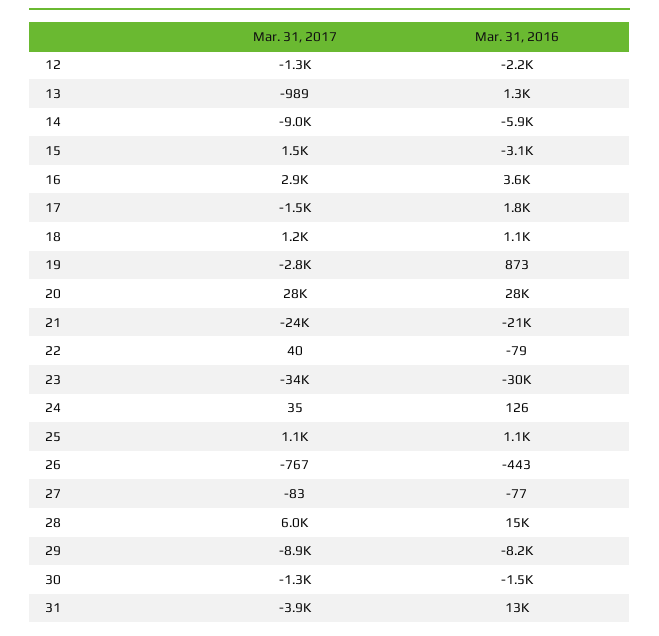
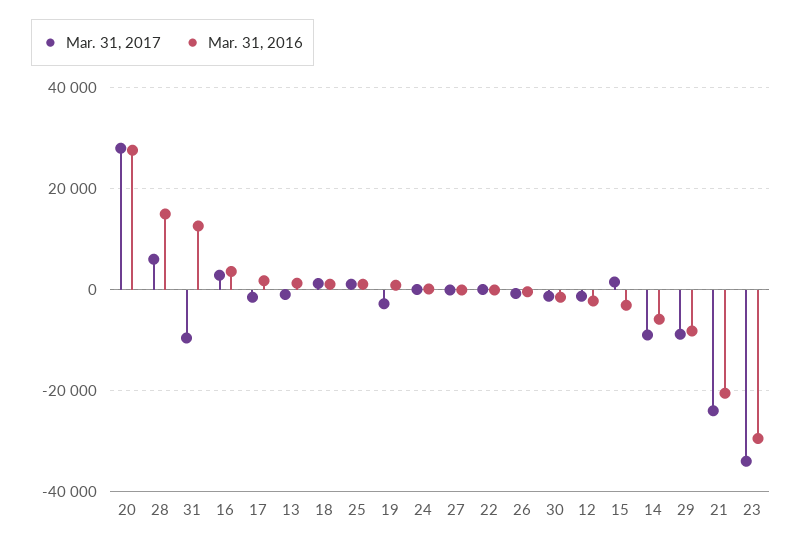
  {
    "Mar. 31, 2017": {
      "12": -1300,
      "13": -989,
      "14": -9000,
      "15": 1500,
      "16": 2900,
      "17": -1500,
      "18": 1200,
      "19": -2800,
      "20": 28000,
      "21": -24000,
      "22": 40,
      "23": -34000,
      "24": 35,
      "25": 1100,
      "26": -767,
      "27": -83,
      "28": 6000,
      "29": -8900,
      "30": -1300,
-     "31": -3900
+     "31": -10000
    },
    "Mar. 31, 2016": {
      "12": -2200,
      "13": 1300,
      "14": -5900,
      "15": -3100,
      "16": 3600,
      "17": 1800,
      "18": 1100,
      "19": 873,
      "20": 28000,
      "21": -21000,
      "22": -79,
      "23": -30000,
      "24": 126,
      "25": 1100,
      "26": -443,
      "27": -77,
      "28": 15000,
      "29": -8200,
      "30": -1500,
      "31": 13000
    }
  }

